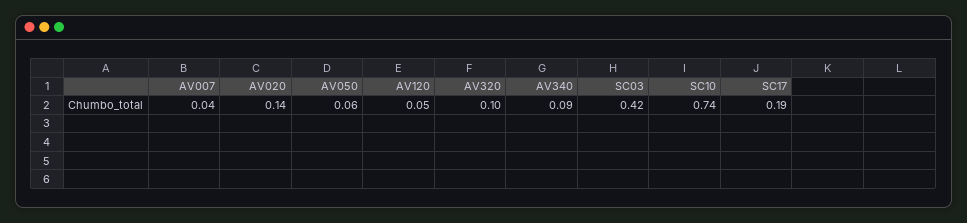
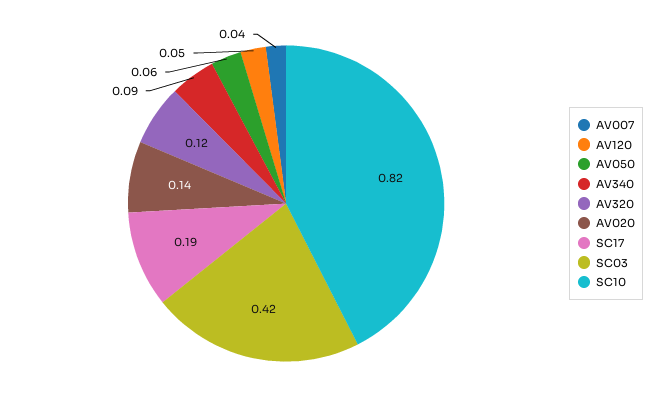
  {
    "AV007": 0.04,
    "AV020": 0.14,
    "AV050": 0.06,
    "AV120": 0.05,
-   "AV320": 0.1,
+   "AV320": 0.12,
    "AV340": 0.09,
    "SC03": 0.42,
-   "SC10": 0.74,
+   "SC10": 0.82,
    "SC17": 0.19
  }

